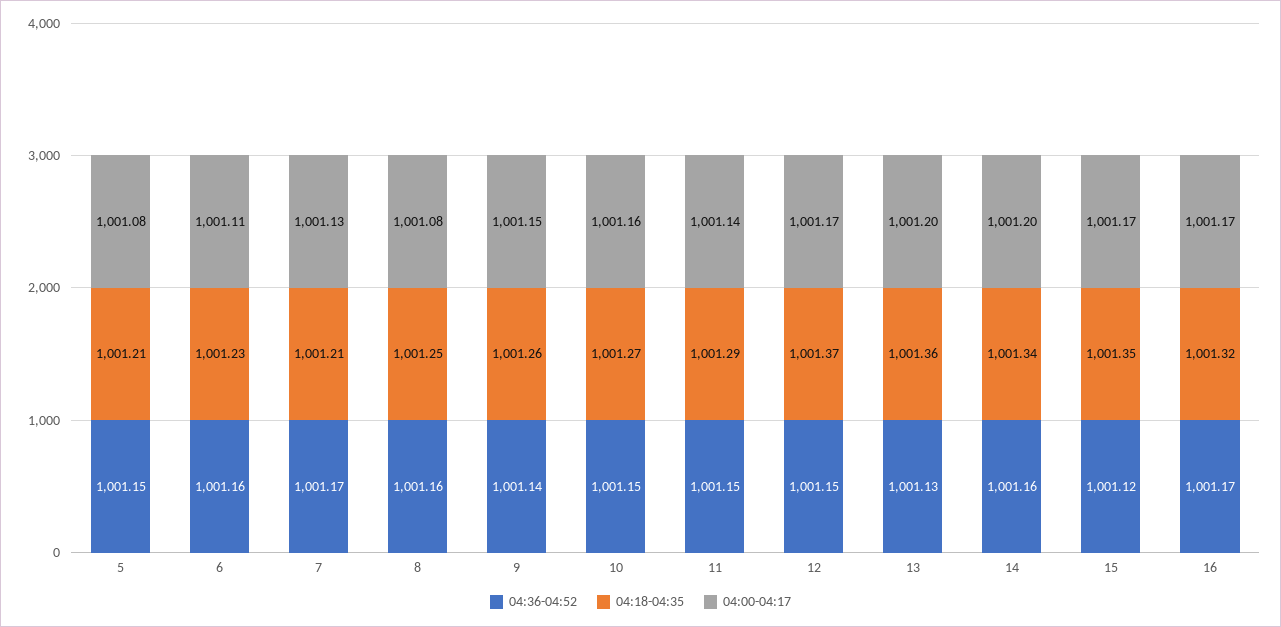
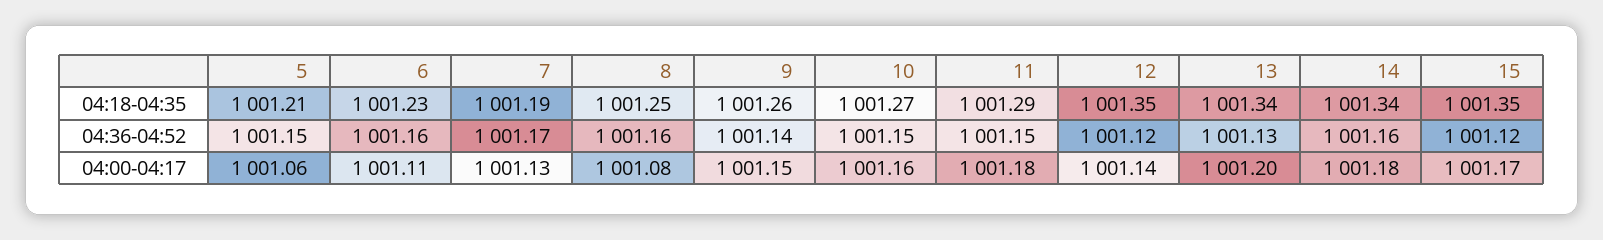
  {
    "04:36-04:52": {
      "5": 1001.15,
      "6": 1001.16,
      "7": 1001.17,
      "8": 1001.16,
      "9": 1001.14,
      "10": 1001.15,
      "11": 1001.15,
-     "12": 1001.15,
+     "12": 1001.12,
      "13": 1001.13,
      "14": 1001.16,
-     "15": 1001.12,
+     "15": 1001.12
-     "16": 1001.17
    },
    "04:18-04:35": {
      "5": 1001.21,
      "6": 1001.23,
-     "7": 1001.21,
+     "7": 1001.19,
      "8": 1001.25,
      "9": 1001.26,
      "10": 1001.27,
      "11": 1001.29,
-     "12": 1001.37,
+     "12": 1001.35,
-     "13": 1001.36,
+     "13": 1001.34,
      "14": 1001.34,
-     "15": 1001.35,
+     "15": 1001.35
-     "16": 1001.32
    },
    "04:00-04:17": {
-     "5": 1001.08,
+     "5": 1001.06,
      "6": 1001.11,
      "7": 1001.13,
      "8": 1001.08,
      "9": 1001.15,
      "10": 1001.16,
-     "11": 1001.14,
+     "11": 1001.18,
-     "12": 1001.17,
+     "12": 1001.14,
      "13": 1001.2,
-     "14": 1001.2,
+     "14": 1001.18,
-     "15": 1001.17,
+     "15": 1001.17
-     "16": 1001.17
    }
  }

